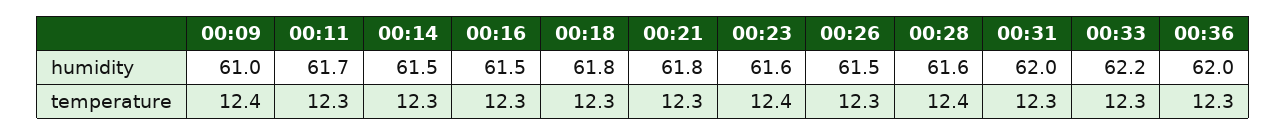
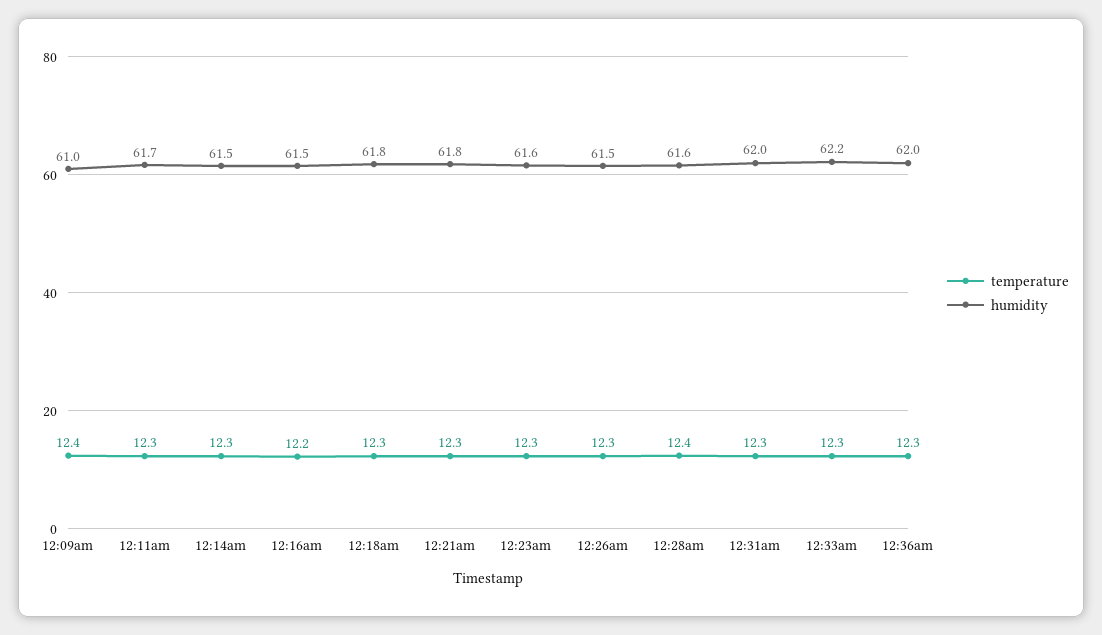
  {
    "humidity": {
      "00:09": 61,
      "00:11": 61.7,
      "00:14": 61.5,
      "00:16": 61.5,
      "00:18": 61.8,
      "00:21": 61.8,
      "00:23": 61.6,
      "00:26": 61.5,
      "00:28": 61.6,
      "00:31": 62,
      "00:33": 62.2,
      "00:36": 62
    },
    "temperature": {
      "00:09": 12.4,
      "00:11": 12.3,
      "00:14": 12.3,
-     "00:16": 12.3,
+     "00:16": 12.2,
      "00:18": 12.3,
      "00:21": 12.3,
-     "00:23": 12.4,
+     "00:23": 12.3,
      "00:26": 12.3,
      "00:28": 12.4,
      "00:31": 12.3,
      "00:33": 12.3,
      "00:36": 12.3
    }
  }

